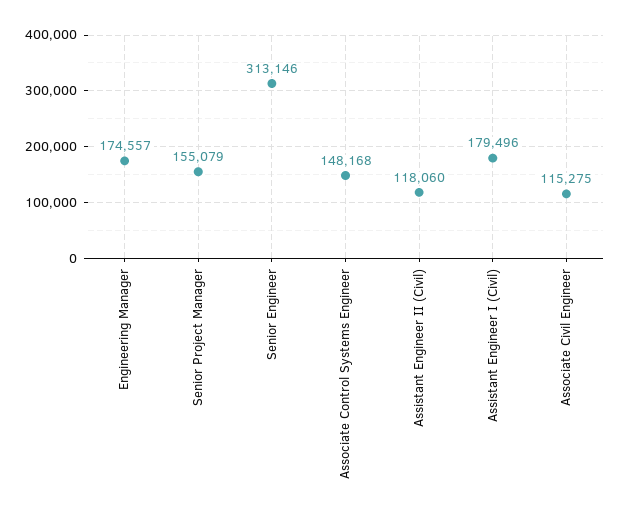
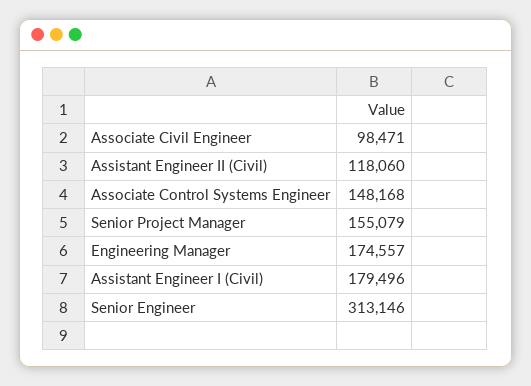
  {
    "Engineering Manager": 174557,
    "Senior Project Manager": 155079,
    "Senior Engineer": 313146,
    "Associate Control Systems Engineer": 148168,
    "Assistant Engineer II (Civil)": 118060,
    "Assistant Engineer I (Civil)": 179496,
-   "Associate Civil Engineer": 115275
+   "Associate Civil Engineer": 98471
  }

